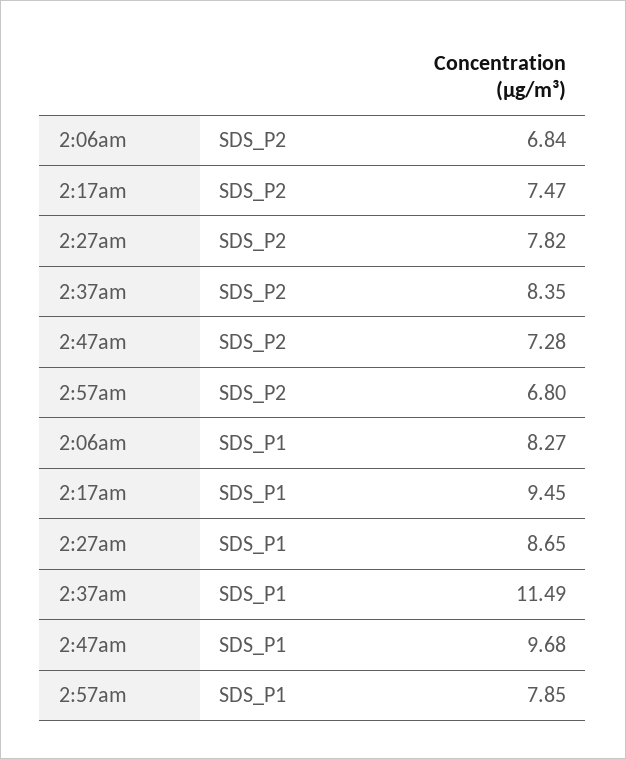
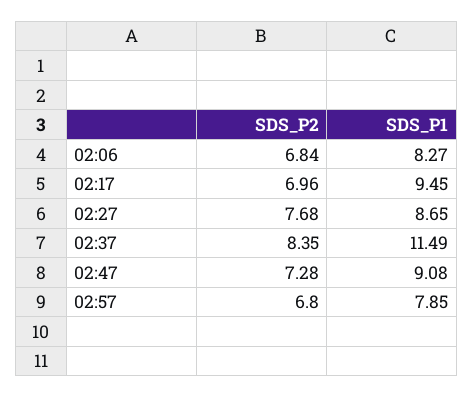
  {
    "2:06am": {
      "SDS_P2": 6.84,
      "SDS_P1": 8.27
    },
    "2:17am": {
-     "SDS_P2": 7.47,
+     "SDS_P2": 6.96,
      "SDS_P1": 9.45
    },
    "2:27am": {
-     "SDS_P2": 7.82,
+     "SDS_P2": 7.68,
      "SDS_P1": 8.65
    },
    "2:37am": {
      "SDS_P2": 8.35,
      "SDS_P1": 11.49
    },
    "2:47am": {
      "SDS_P2": 7.28,
-     "SDS_P1": 9.68
+     "SDS_P1": 9.08
    },
    "2:57am": {
      "SDS_P2": 6.8,
      "SDS_P1": 7.85
    }
  }

